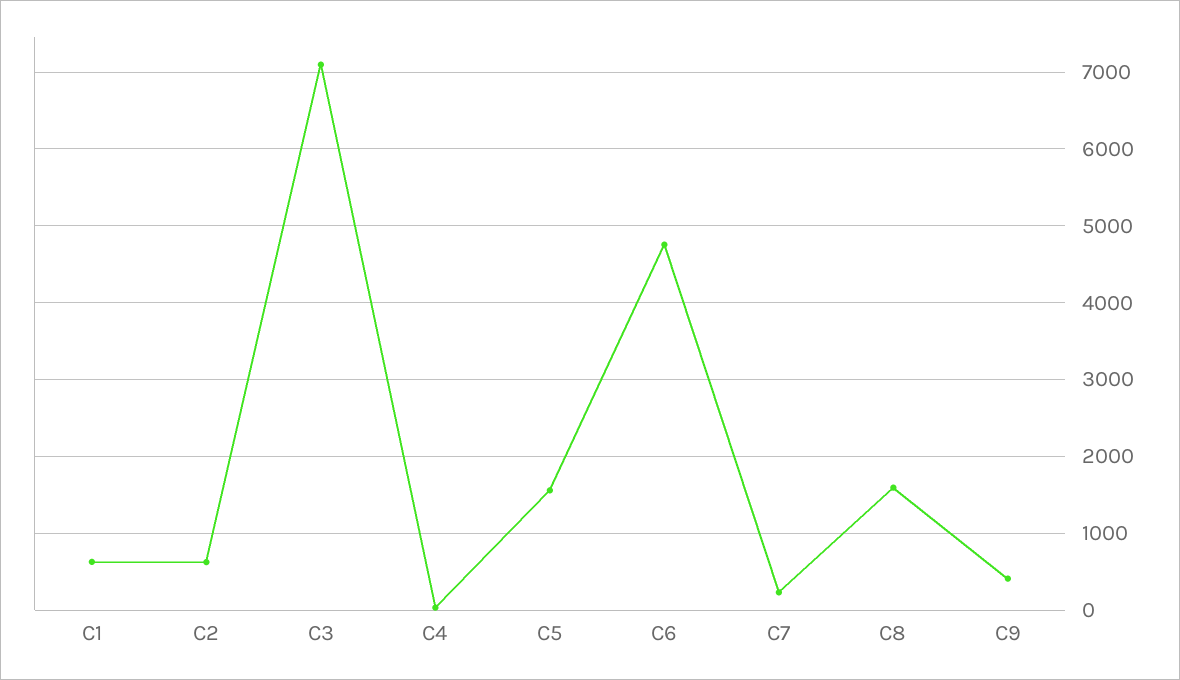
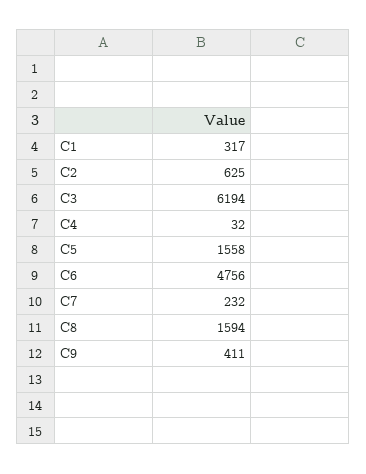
  {
-   "C1": 600,
+   "C1": 317,
    "C2": 625,
-   "C3": 7100,
+   "C3": 6194,
    "C4": 32,
    "C5": 1558,
    "C6": 4756,
    "C7": 232,
    "C8": 1594,
    "C9": 411
  }

